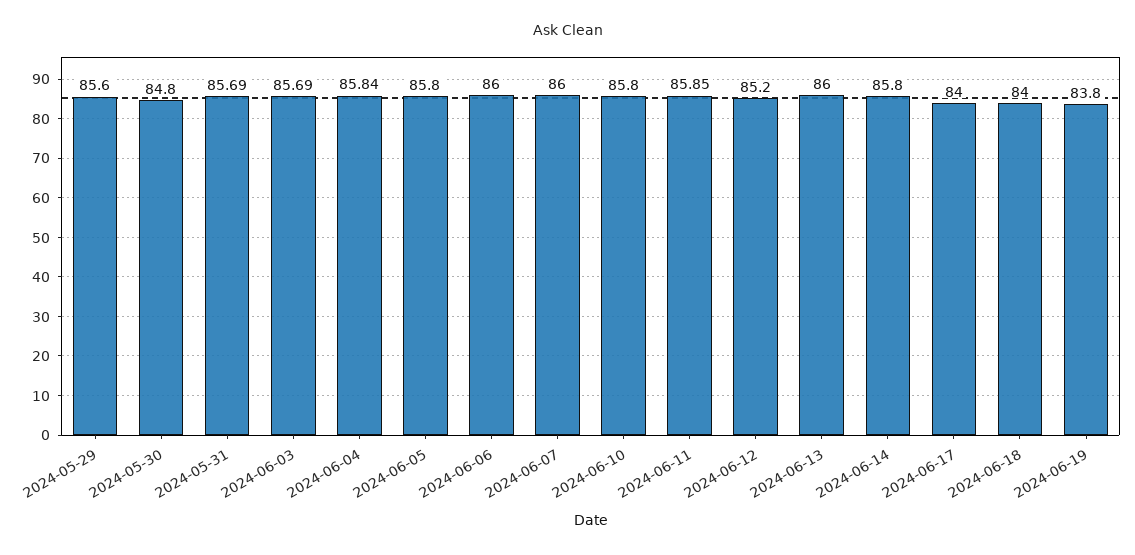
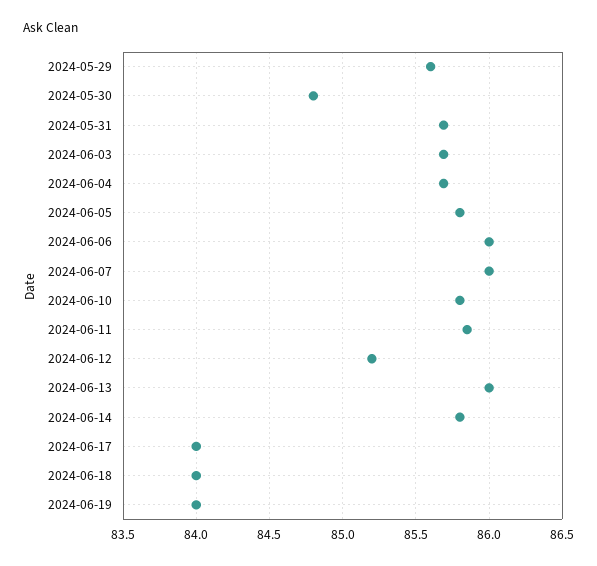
  {
    "2024-05-29": 85.6,
    "2024-05-30": 84.8,
    "2024-05-31": 85.69,
    "2024-06-03": 85.69,
-   "2024-06-04": 85.84,
+   "2024-06-04": 85.7,
    "2024-06-05": 85.8,
    "2024-06-06": 86,
    "2024-06-07": 86,
    "2024-06-10": 85.8,
    "2024-06-11": 85.85,
    "2024-06-12": 85.2,
    "2024-06-13": 86,
    "2024-06-14": 85.8,
    "2024-06-17": 84,
    "2024-06-18": 84,
-   "2024-06-19": 83.8
+   "2024-06-19": 84
  }

